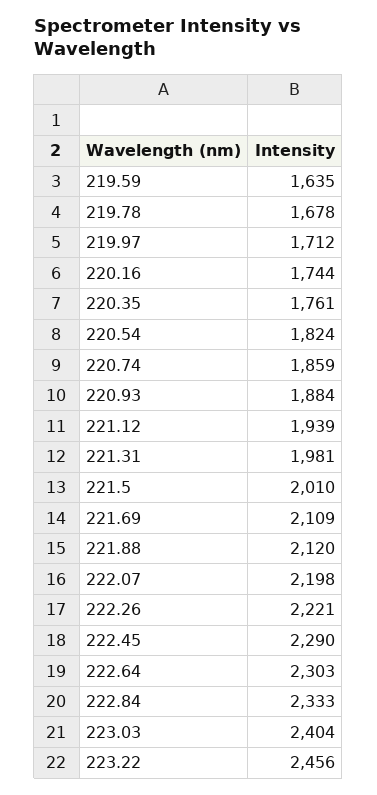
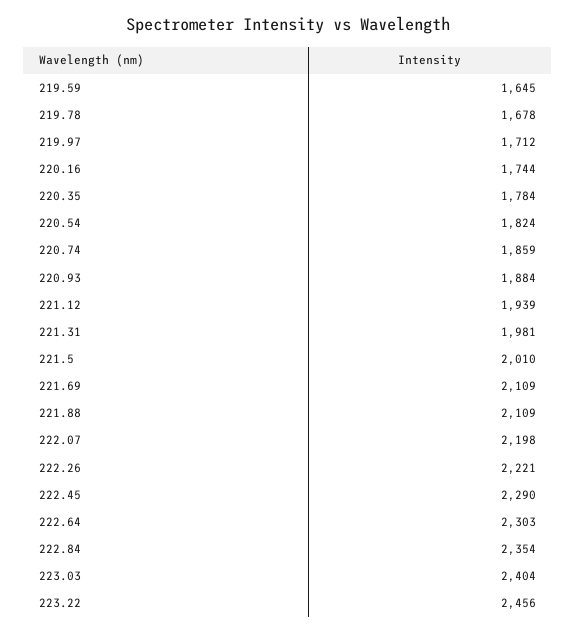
  {
-   "219.59": 1635,
+   "219.59": 1645,
    "219.78": 1678,
    "219.97": 1712,
    "220.16": 1744,
-   "220.35": 1761,
+   "220.35": 1784,
    "220.54": 1824,
    "220.74": 1859,
    "220.93": 1884,
    "221.12": 1939,
    "221.31": 1981,
    "221.5": 2010,
    "221.69": 2109,
-   "221.88": 2120,
+   "221.88": 2109,
    "222.07": 2198,
    "222.26": 2221,
    "222.45": 2290,
    "222.64": 2303,
-   "222.84": 2333,
+   "222.84": 2354,
    "223.03": 2404,
    "223.22": 2456
  }

